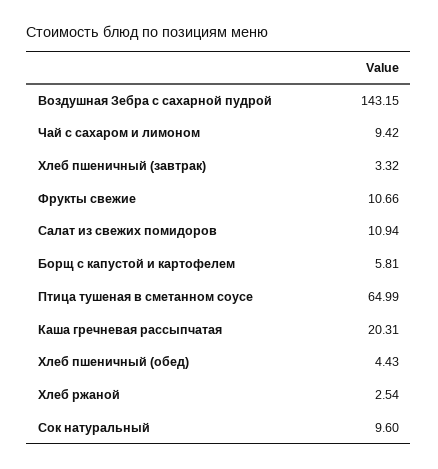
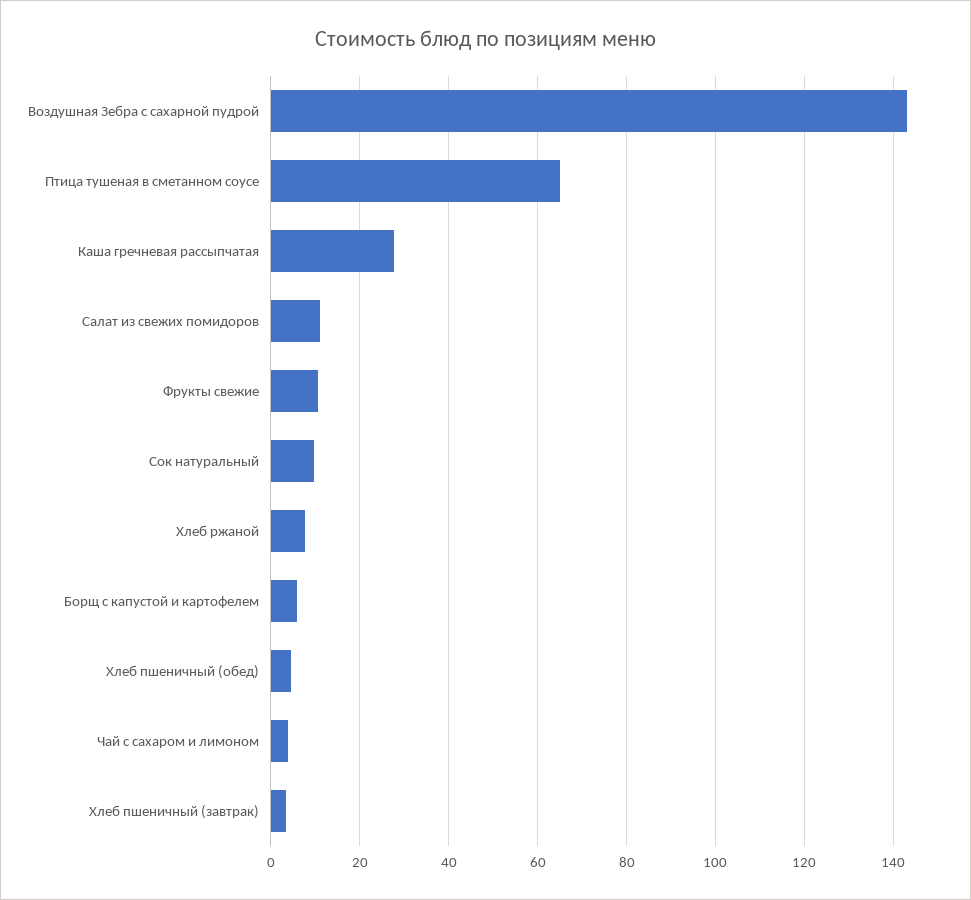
  {
    "Воздушная Зебра с сахарной пудрой": 143.15,
-   "Чай с сахаром и лимоном": 9.42,
+   "Чай с сахаром и лимоном": 4,
    "Хлеб пшеничный (завтрак)": 3.32,
    "Фрукты свежие": 10.66,
    "Салат из свежих помидоров": 10.94,
    "Борщ с капустой и картофелем": 5.81,
    "Птица тушеная в сметанном соусе": 64.99,
-   "Каша гречневая рассыпчатая": 20.31,
+   "Каша гречневая рассыпчатая": 28,
    "Хлеб пшеничный (обед)": 4.43,
-   "Хлеб ржаной": 2.54,
+   "Хлеб ржаной": 8,
    "Сок натуральный": 9.6
  }

